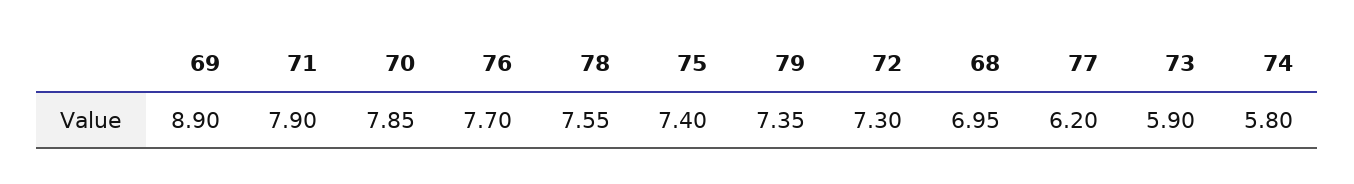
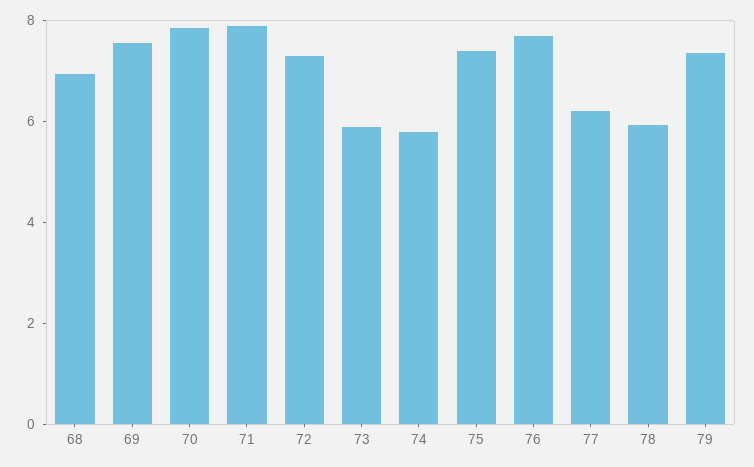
  {
-   "69": 8.9,
+   "69": 7.5,
    "71": 7.9,
    "70": 7.85,
    "76": 7.7,
-   "78": 7.55,
+   "78": 6,
    "75": 7.4,
    "79": 7.35,
    "72": 7.3,
    "68": 6.95,
    "77": 6.2,
    "73": 5.9,
    "74": 5.8
  }

